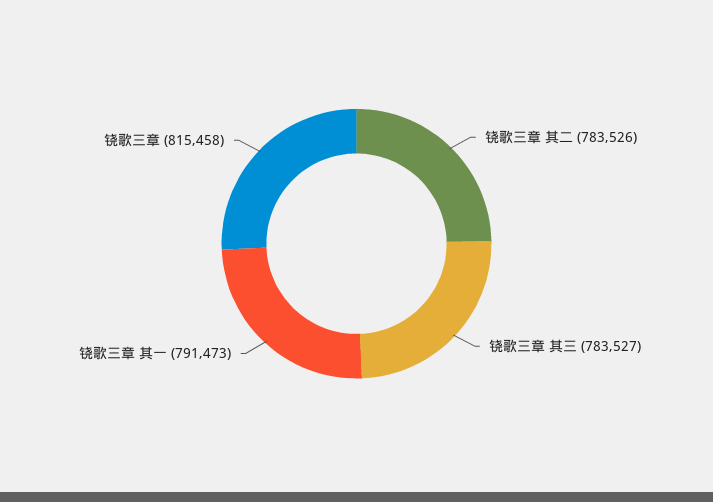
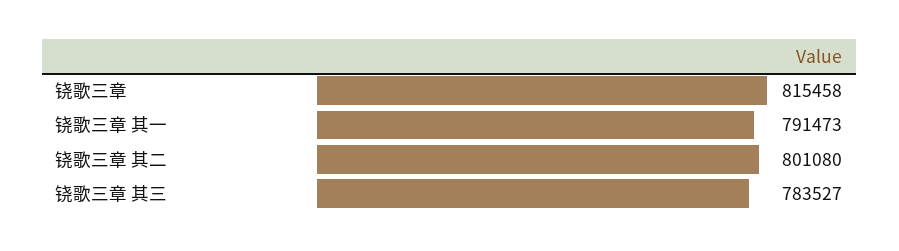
  {
-   "铙歌三章 其二": 783526,
+   "铙歌三章 其二": 801080,
    "铙歌三章 其三": 783527,
    "铙歌三章 其一": 791473,
    "铙歌三章": 815458
  }

